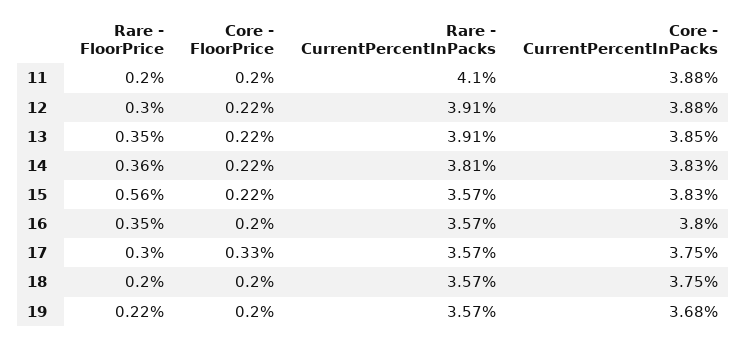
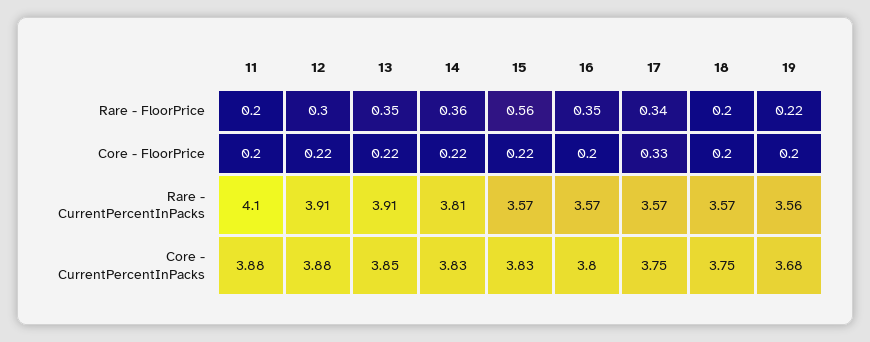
  {
    "Rare - FloorPrice": {
      "11": 0.2,
      "12": 0.3,
      "13": 0.35,
      "14": 0.36,
      "15": 0.56,
      "16": 0.35,
-     "17": 0.3,
+     "17": 0.34,
      "18": 0.2,
      "19": 0.22
    },
    "Core - FloorPrice": {
      "11": 0.2,
      "12": 0.22,
      "13": 0.22,
      "14": 0.22,
      "15": 0.22,
      "16": 0.2,
      "17": 0.33,
      "18": 0.2,
      "19": 0.2
    },
    "Rare - CurrentPercentInPacks": {
      "11": 4.1,
      "12": 3.91,
      "13": 3.91,
      "14": 3.81,
      "15": 3.57,
      "16": 3.57,
      "17": 3.57,
      "18": 3.57,
-     "19": 3.57
+     "19": 3.56
    },
    "Core - CurrentPercentInPacks": {
      "11": 3.88,
      "12": 3.88,
      "13": 3.85,
      "14": 3.83,
      "15": 3.83,
      "16": 3.8,
      "17": 3.75,
      "18": 3.75,
      "19": 3.68
    }
  }

